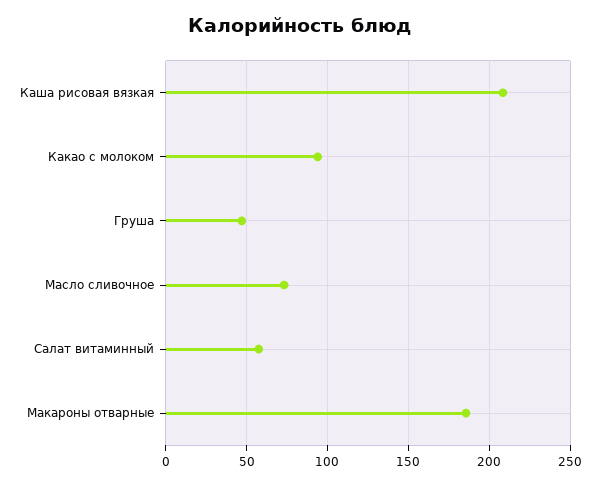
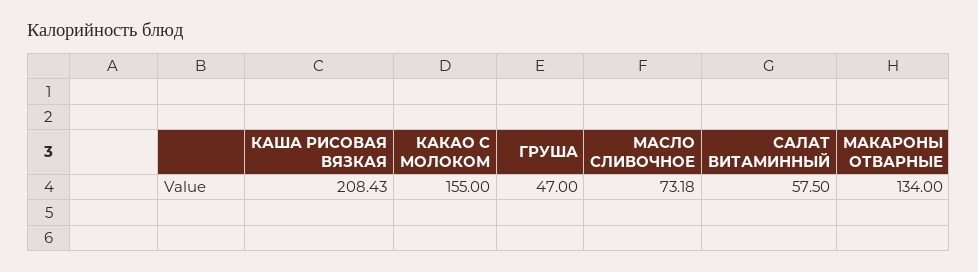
  {
    "Каша рисовая вязкая": 208.43,
-   "Какао с молоком": 95,
+   "Какао с молоком": 155,
    "Груша": 47,
    "Масло сливочное": 73.18,
    "Салат витаминный": 57.5,
-   "Макароны отварные": 185
+   "Макароны отварные": 134
  }

